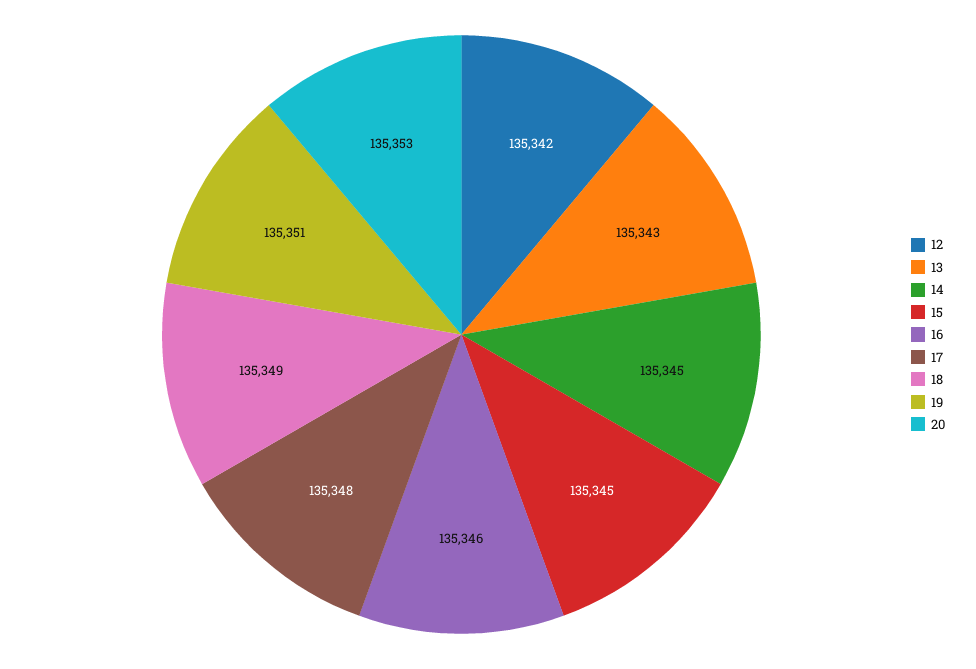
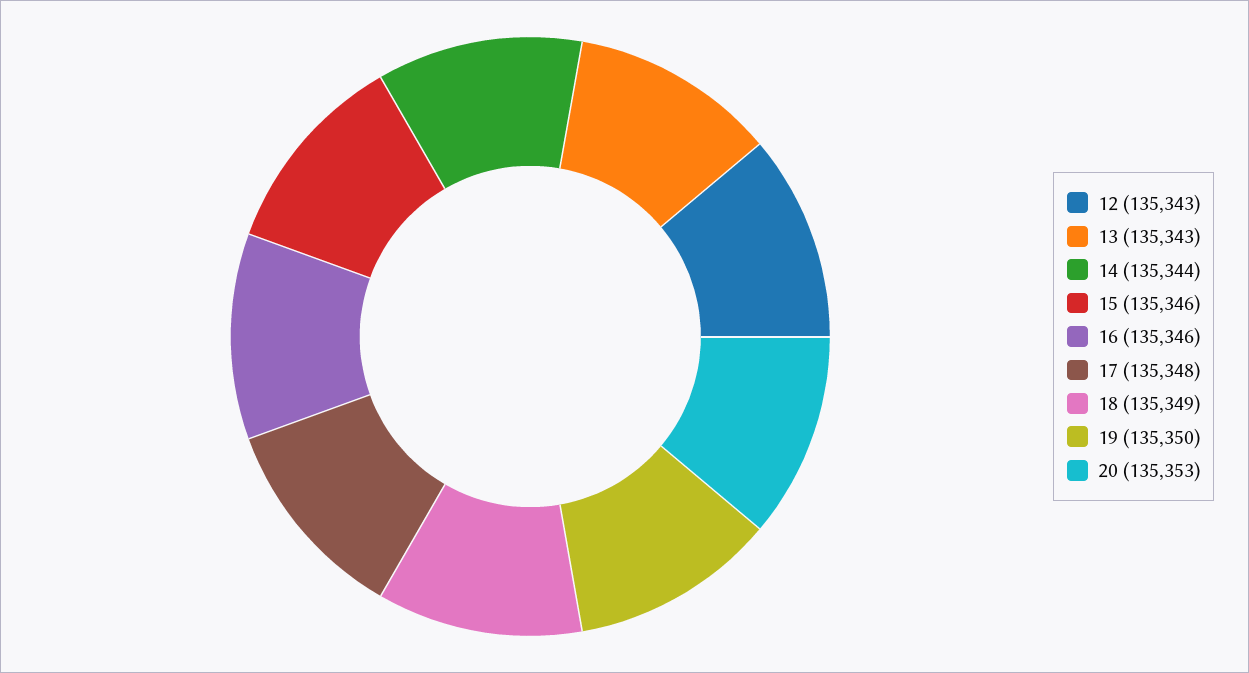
  {
-   "12": 135342,
+   "12": 135343,
    "13": 135343,
-   "14": 135345,
+   "14": 135344,
-   "15": 135345,
+   "15": 135346,
    "16": 135346,
    "17": 135348,
    "18": 135349,
-   "19": 135351,
+   "19": 135350,
    "20": 135353
  }

